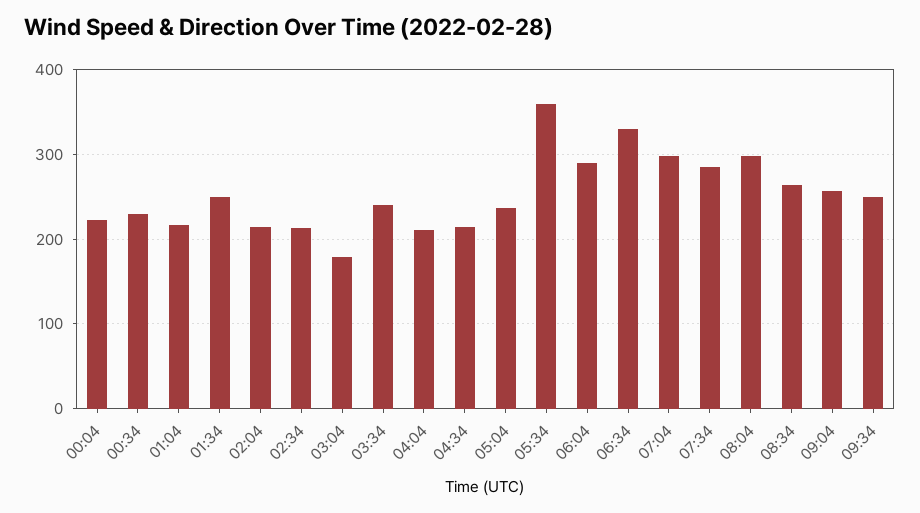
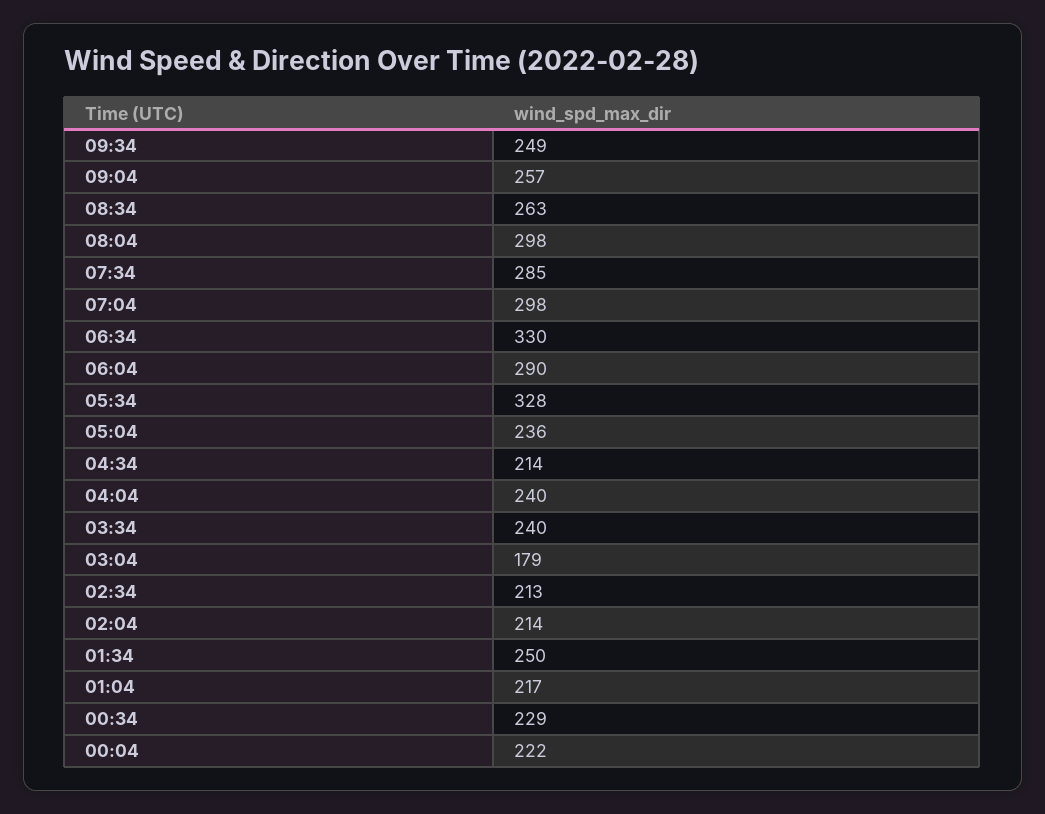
  {
    "00:04": 222,
    "00:34": 229,
    "01:04": 217,
    "01:34": 250,
    "02:04": 214,
    "02:34": 213,
    "03:04": 179,
    "03:34": 240,
-   "04:04": 210,
+   "04:04": 240,
    "04:34": 214,
    "05:04": 236,
-   "05:34": 360,
+   "05:34": 328,
    "06:04": 290,
    "06:34": 330,
    "07:04": 298,
    "07:34": 285,
    "08:04": 298,
    "08:34": 263,
    "09:04": 257,
    "09:34": 249
  }

